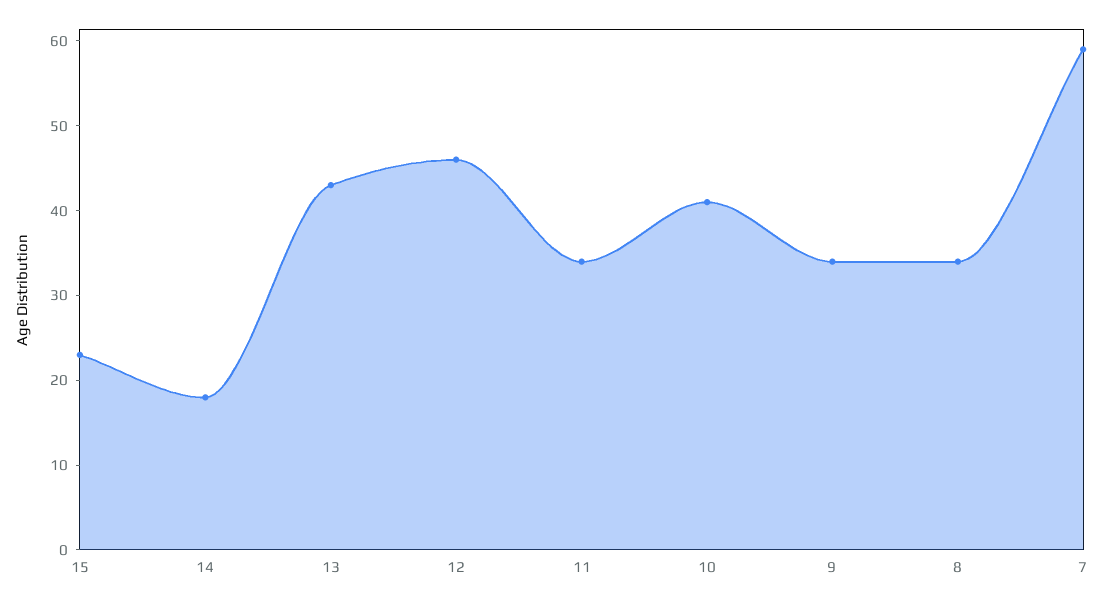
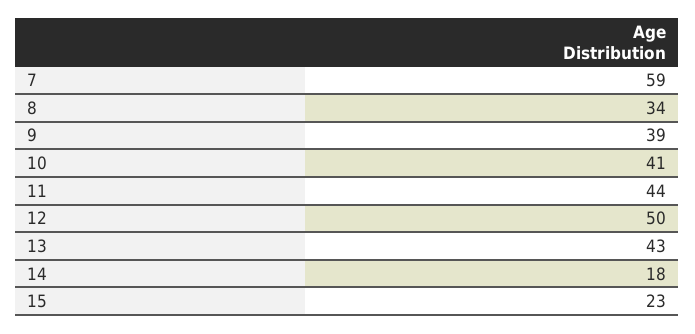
  {
    "15": 23,
    "14": 18,
    "13": 43,
-   "12": 46,
+   "12": 50,
-   "11": 34,
+   "11": 44,
    "10": 41,
-   "9": 34,
+   "9": 39,
    "8": 34,
    "7": 59
  }

